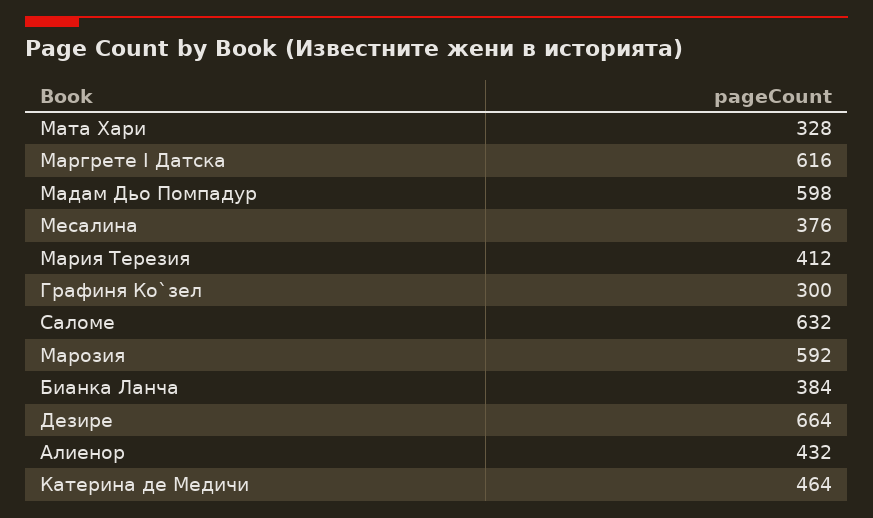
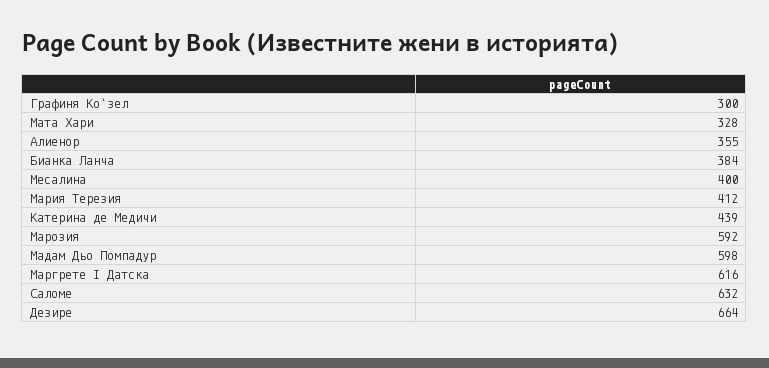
  {
    "Мата Хари": 328,
    "Маргрете I Датска": 616,
    "Мадам Дьо Помпадур": 598,
-   "Месалина": 376,
+   "Месалина": 400,
    "Мария Терезия": 412,
    "Графиня Ко`зел": 300,
    "Саломе": 632,
    "Марозия": 592,
    "Бианка Ланча": 384,
    "Дезире": 664,
-   "Алиенор": 432,
+   "Алиенор": 355,
-   "Катерина де Медичи": 464
+   "Катерина де Медичи": 439
  }

